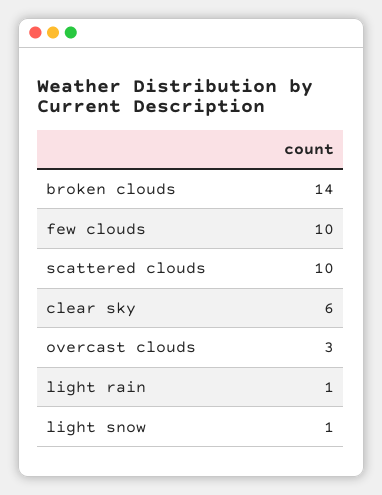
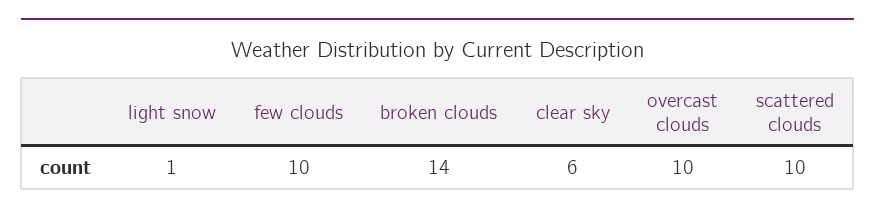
  {
    "broken clouds": 14,
    "few clouds": 10,
    "scattered clouds": 10,
    "clear sky": 6,
-   "overcast clouds": 3,
+   "overcast clouds": 10,
-   "light rain": 1,
    "light snow": 1
  }

